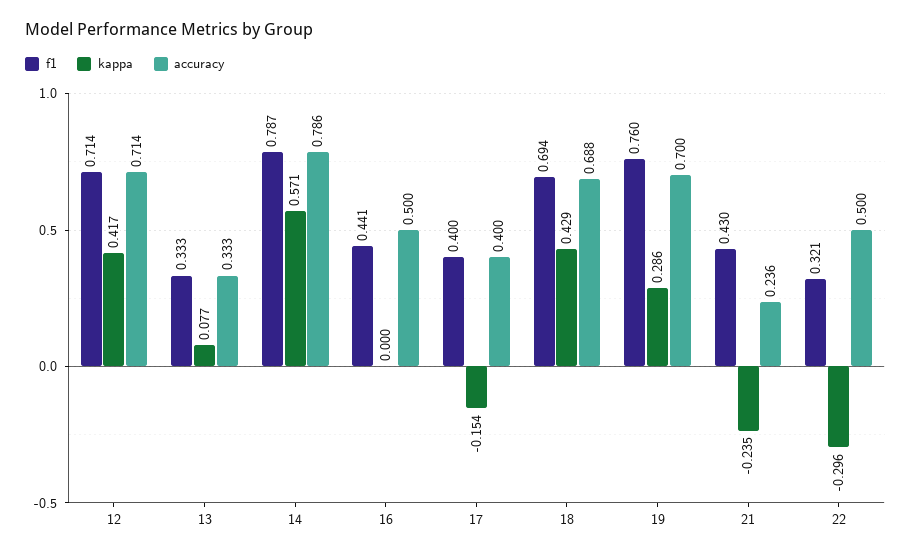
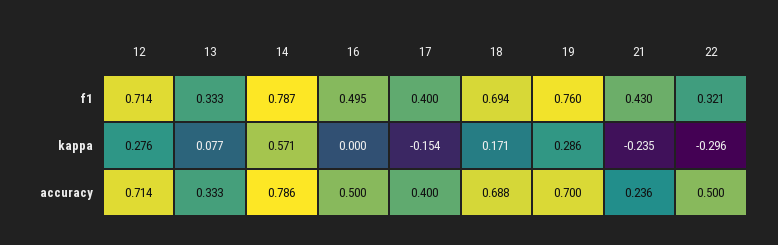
  {
    "f1": {
      "12": 0.714,
      "13": 0.333,
      "14": 0.787,
-     "16": 0.441,
+     "16": 0.495,
      "17": 0.4,
      "18": 0.694,
      "19": 0.76,
      "21": 0.43,
      "22": 0.321
    },
    "kappa": {
-     "12": 0.417,
+     "12": 0.276,
      "13": 0.077,
      "14": 0.571,
      "16": 0,
      "17": -0.154,
-     "18": 0.429,
+     "18": 0.171,
      "19": 0.286,
      "21": -0.235,
      "22": -0.296
    },
    "accuracy": {
      "12": 0.714,
      "13": 0.333,
      "14": 0.786,
      "16": 0.5,
      "17": 0.4,
      "18": 0.688,
      "19": 0.7,
      "21": 0.236,
      "22": 0.5
    }
  }

